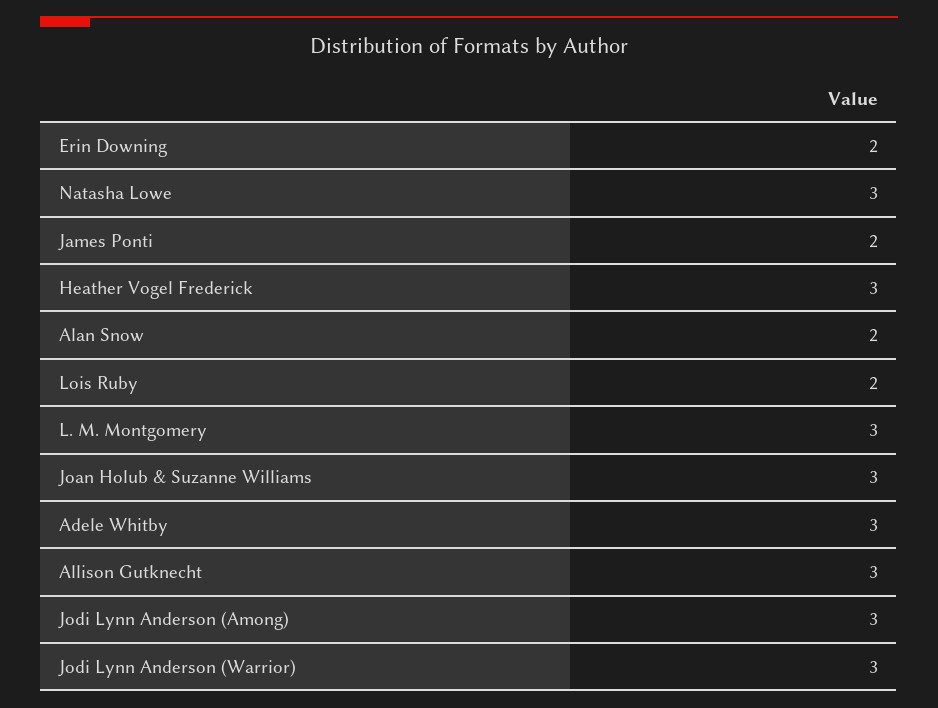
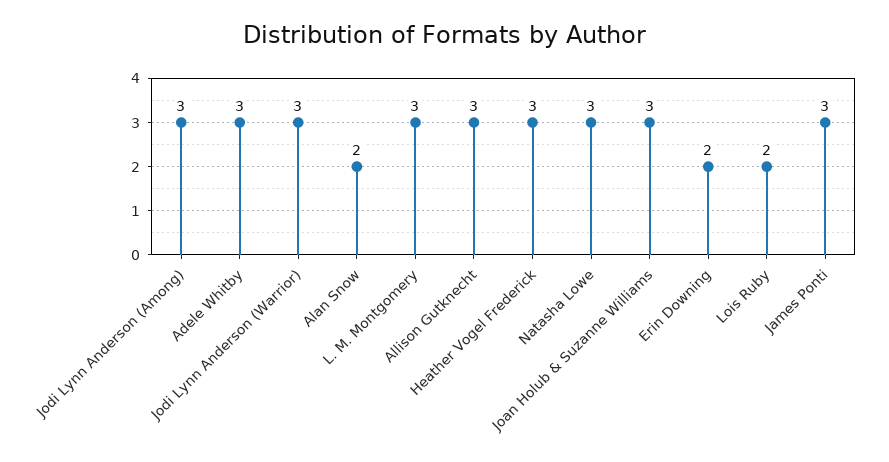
  {
    "Erin Downing": 2,
    "Natasha Lowe": 3,
-   "James Ponti": 2,
+   "James Ponti": 3,
    "Heather Vogel Frederick": 3,
    "Alan Snow": 2,
    "Lois Ruby": 2,
    "L. M. Montgomery": 3,
    "Joan Holub & Suzanne Williams": 3,
    "Adele Whitby": 3,
    "Allison Gutknecht": 3,
    "Jodi Lynn Anderson (Among)": 3,
    "Jodi Lynn Anderson (Warrior)": 3
  }

